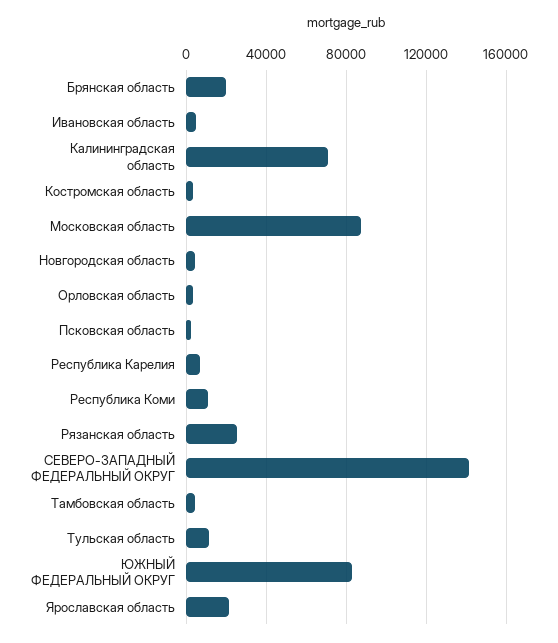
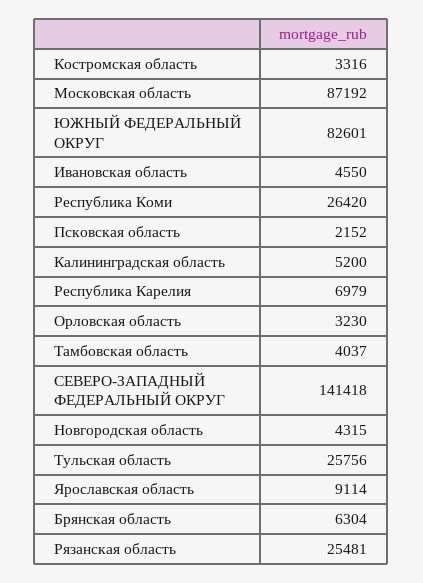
  {
-   "Брянская область": 20000,
+   "Брянская область": 6304,
    "Ивановская область": 4550,
-   "Калининградская область": 70000,
+   "Калининградская область": 5200,
    "Костромская область": 3316,
    "Московская область": 87192,
    "Новгородская область": 4315,
    "Орловская область": 3230,
    "Псковская область": 2152,
    "Республика Карелия": 6979,
-   "Республика Коми": 10000,
+   "Республика Коми": 26420,
    "Рязанская область": 25481,
    "СЕВЕРО-ЗАПАДНЫЙ ФЕДЕРАЛЬНЫЙ ОКРУГ": 141418,
    "Тамбовская область": 4037,
-   "Тульская область": 10000,
+   "Тульская область": 25756,
    "ЮЖНЫЙ ФЕДЕРАЛЬНЫЙ ОКРУГ": 82601,
-   "Ярославская область": 20000
+   "Ярославская область": 9114
  }

